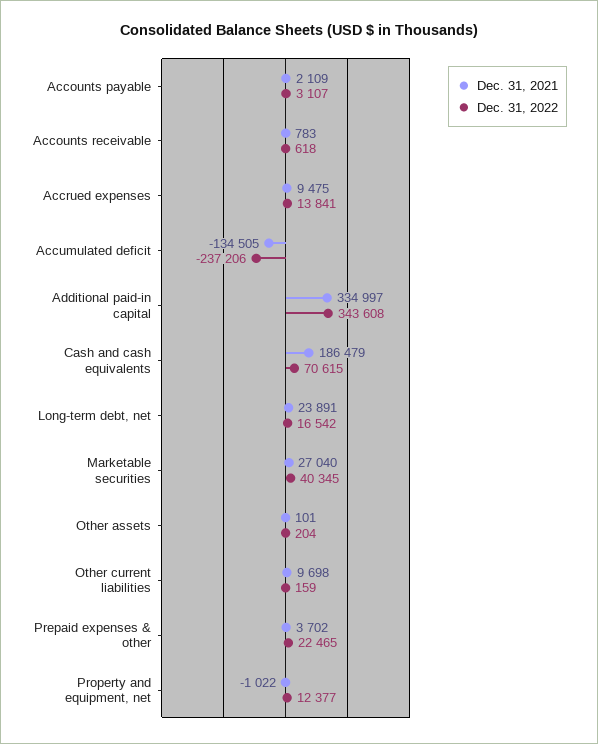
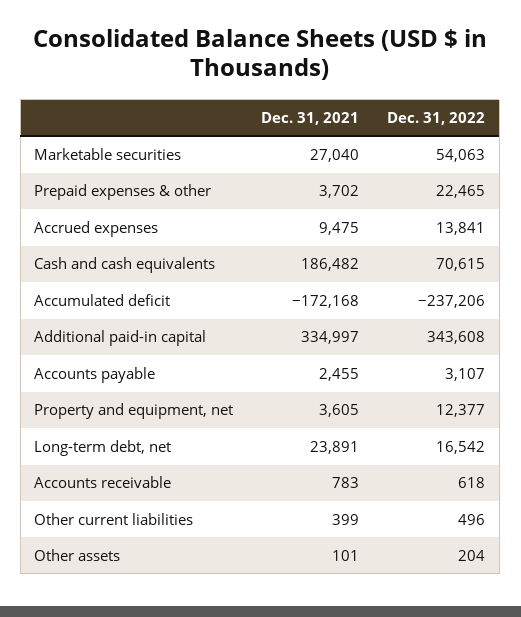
  {
    "Dec. 31, 2021": {
-     "Accounts payable": 2109,
+     "Accounts payable": 2455,
      "Accounts receivable": 783,
      "Accrued expenses": 9475,
-     "Accumulated deficit": -134505,
+     "Accumulated deficit": -172168,
      "Additional paid-in capital": 334997,
-     "Cash and cash equivalents": 186479,
+     "Cash and cash equivalents": 186482,
      "Long-term debt, net": 23891,
      "Marketable securities": 27040,
      "Other assets": 101,
-     "Other current liabilities": 9698,
+     "Other current liabilities": 399,
      "Prepaid expenses & other": 3702,
-     "Property and equipment, net": -1022
+     "Property and equipment, net": 3605
    },
    "Dec. 31, 2022": {
      "Accounts payable": 3107,
      "Accounts receivable": 618,
      "Accrued expenses": 13841,
      "Accumulated deficit": -237206,
      "Additional paid-in capital": 343608,
      "Cash and cash equivalents": 70615,
      "Long-term debt, net": 16542,
-     "Marketable securities": 40345,
+     "Marketable securities": 54063,
      "Other assets": 204,
-     "Other current liabilities": 159,
+     "Other current liabilities": 496,
      "Prepaid expenses & other": 22465,
      "Property and equipment, net": 12377
    }
  }

